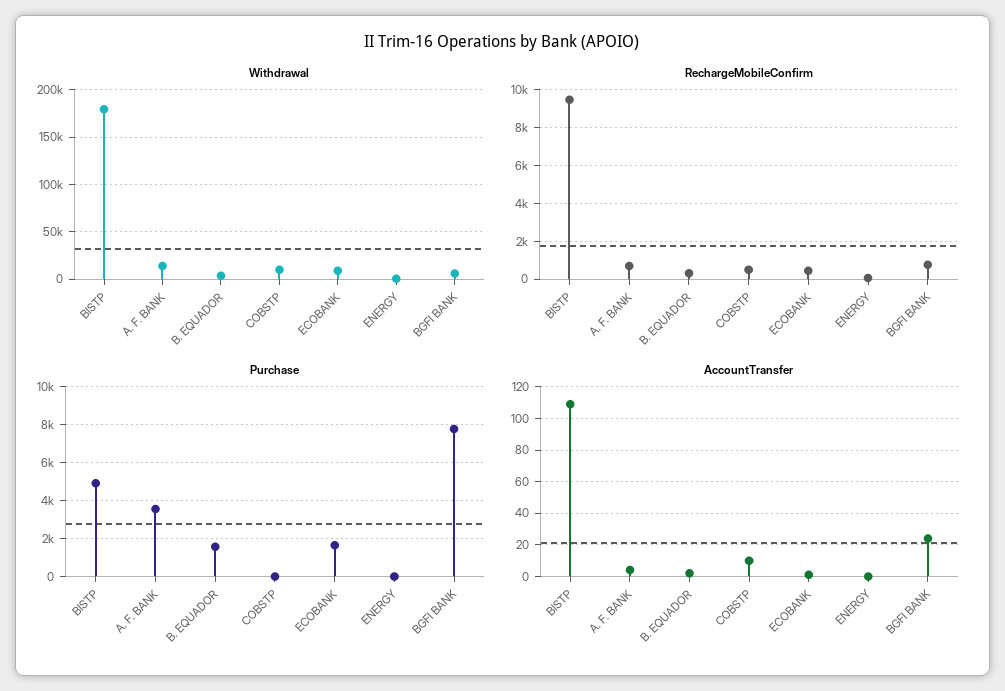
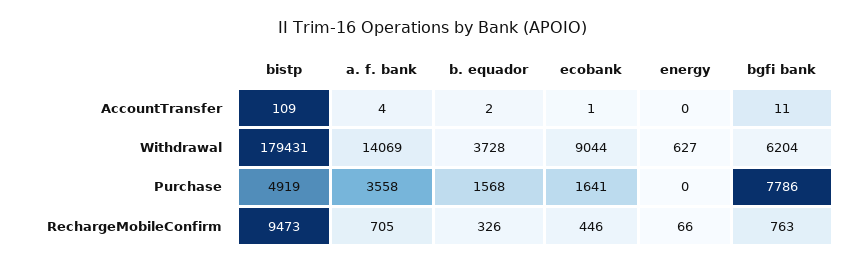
  {
    "Withdrawal": {
      "BISTP": 179431,
      "A. F. BANK": 14069,
      "B. EQUADOR": 3728,
-     "COBSTP": 10000,
      "ECOBANK": 9044,
      "ENERGY": 627,
      "BGFI BANK": 6204
    },
    "RechargeMobileConfirm": {
      "BISTP": 9473,
      "A. F. BANK": 705,
      "B. EQUADOR": 326,
-     "COBSTP": 500,
      "ECOBANK": 446,
      "ENERGY": 66,
      "BGFI BANK": 763
    },
    "Purchase": {
      "BISTP": 4919,
      "A. F. BANK": 3558,
      "B. EQUADOR": 1568,
-     "COBSTP": 0,
      "ECOBANK": 1641,
      "ENERGY": 0,
      "BGFI BANK": 7786
    },
    "AccountTransfer": {
      "BISTP": 109,
      "A. F. BANK": 4,
      "B. EQUADOR": 2,
-     "COBSTP": 10,
      "ECOBANK": 1,
      "ENERGY": 0,
-     "BGFI BANK": 25
+     "BGFI BANK": 11
    }
  }

